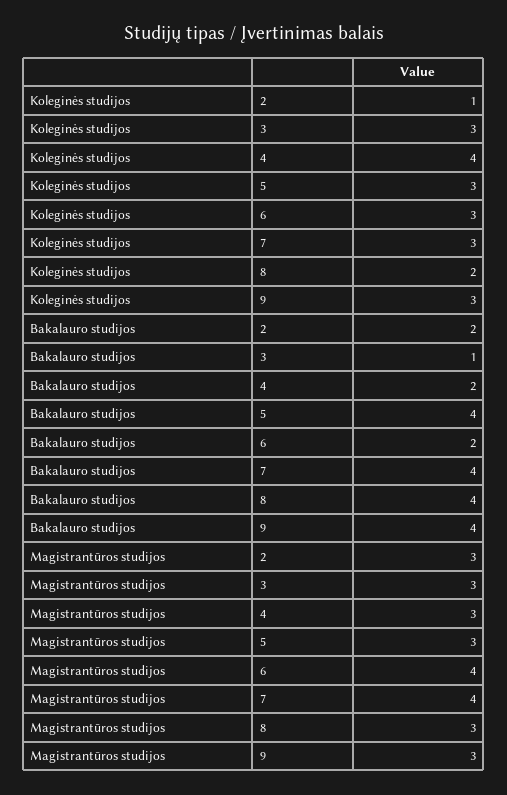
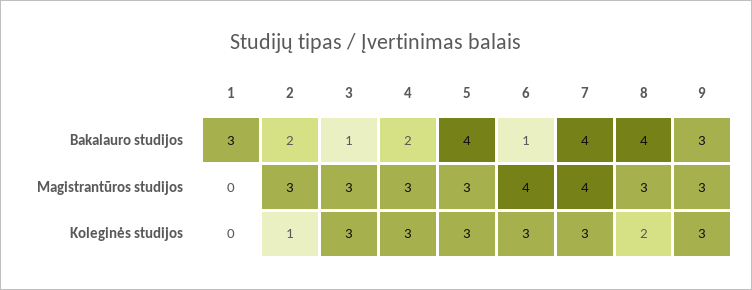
  {
    "Koleginės studijos": {
      "2": 1,
      "3": 3,
-     "4": 4,
+     "4": 3,
      "5": 3,
      "6": 3,
      "7": 3,
      "8": 2,
-     "9": 3
+     "9": 3,
+     "1": 0
    },
    "Bakalauro studijos": {
      "2": 2,
      "3": 1,
      "4": 2,
      "5": 4,
-     "6": 2,
+     "6": 1,
      "7": 4,
      "8": 4,
-     "9": 4
+     "9": 3,
+     "1": 3
    },
    "Magistrantūros studijos": {
      "2": 3,
      "3": 3,
      "4": 3,
      "5": 3,
      "6": 4,
      "7": 4,
      "8": 3,
-     "9": 3
+     "9": 3,
+     "1": 0
    }
  }

